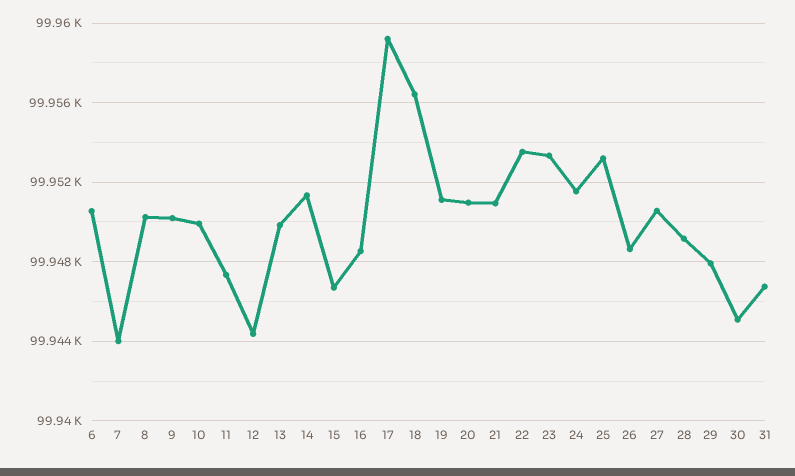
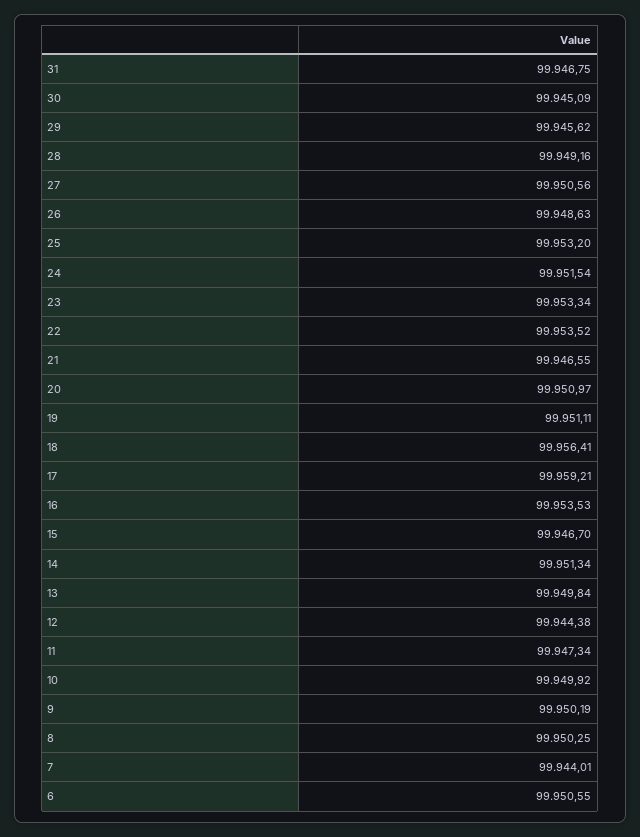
  {
    "6": 99950.55,
    "7": 99944.01,
    "8": 99950.25,
    "9": 99950.19,
    "10": 99949.92,
    "11": 99947.34,
    "12": 99944.38,
    "13": 99949.84,
    "14": 99951.34,
    "15": 99946.7,
-   "16": 99948.5,
+   "16": 99953.53,
    "17": 99959.21,
    "18": 99956.41,
    "19": 99951.11,
    "20": 99950.97,
-   "21": 99951,
+   "21": 99946.55,
    "22": 99953.52,
    "23": 99953.34,
    "24": 99951.54,
    "25": 99953.2,
    "26": 99948.63,
    "27": 99950.56,
    "28": 99949.16,
-   "29": 99948,
+   "29": 99945.62,
    "30": 99945.09,
    "31": 99946.75
  }

